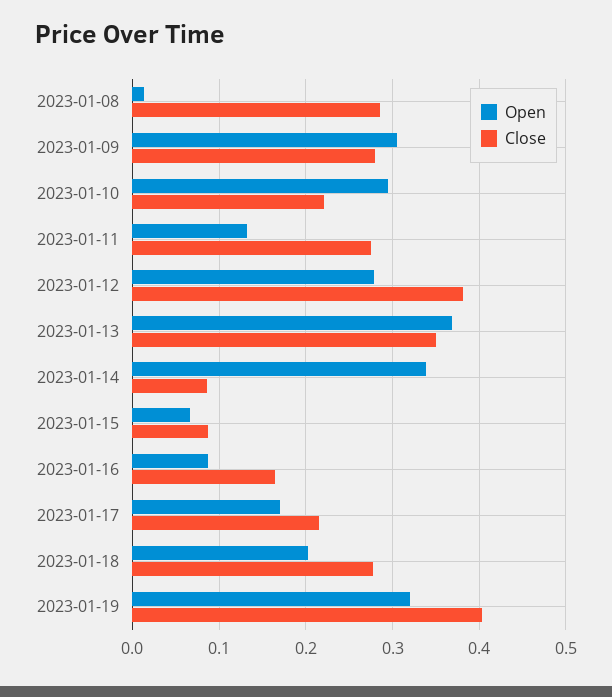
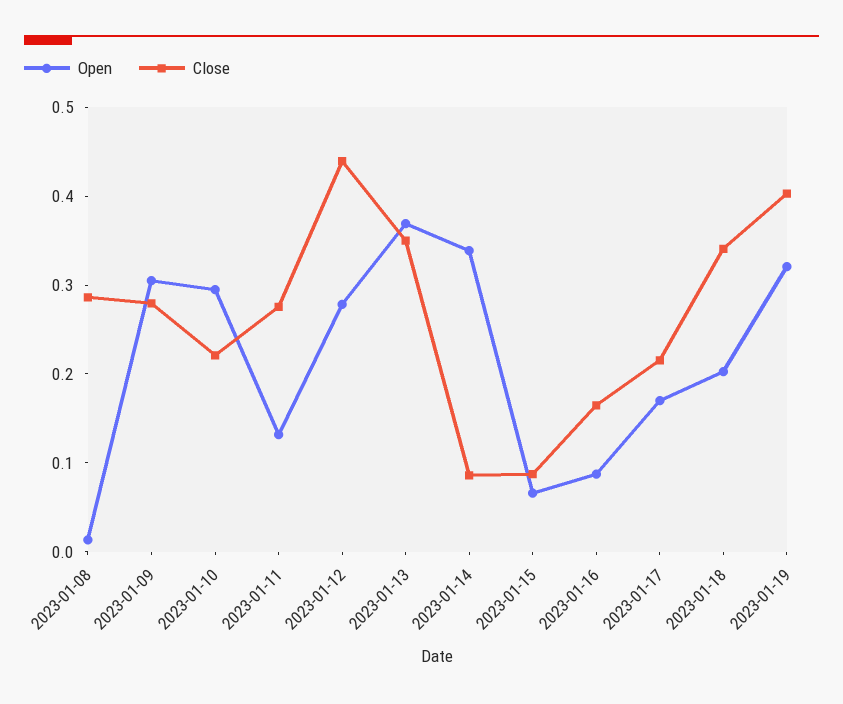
  {
    "Open": {
      "2023-01-08": 0.01,
      "2023-01-09": 0.3,
      "2023-01-10": 0.29,
      "2023-01-11": 0.13,
      "2023-01-12": 0.28,
      "2023-01-13": 0.37,
      "2023-01-14": 0.34,
      "2023-01-15": 0.07,
      "2023-01-16": 0.09,
      "2023-01-17": 0.17,
      "2023-01-18": 0.2,
      "2023-01-19": 0.32
    },
    "Close": {
      "2023-01-08": 0.29,
      "2023-01-09": 0.28,
      "2023-01-10": 0.22,
      "2023-01-11": 0.28,
-     "2023-01-12": 0.38,
+     "2023-01-12": 0.44,
      "2023-01-13": 0.35,
      "2023-01-14": 0.09,
      "2023-01-15": 0.09,
      "2023-01-16": 0.16,
      "2023-01-17": 0.22,
-     "2023-01-18": 0.28,
+     "2023-01-18": 0.34,
      "2023-01-19": 0.4
    }
  }

